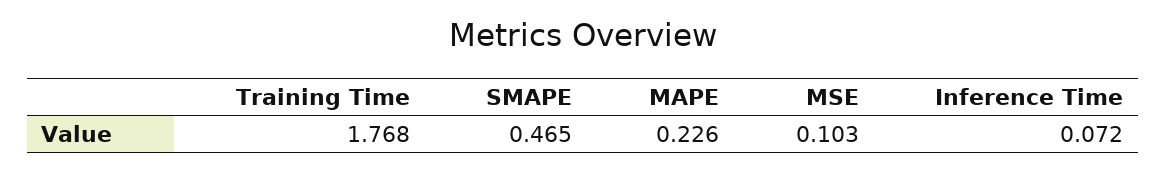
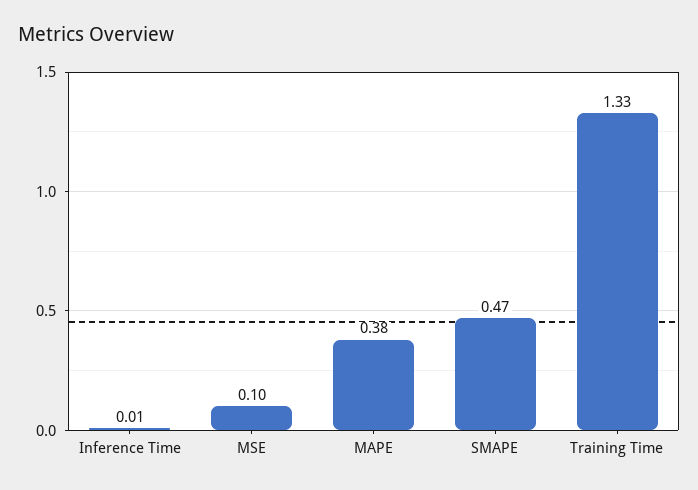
  {
-   "Training Time": 1.768,
+   "Training Time": 1.33,
    "SMAPE": 0.465,
-   "MAPE": 0.226,
+   "MAPE": 0.38,
    "MSE": 0.103,
-   "Inference Time": 0.072
+   "Inference Time": 0.01
  }

